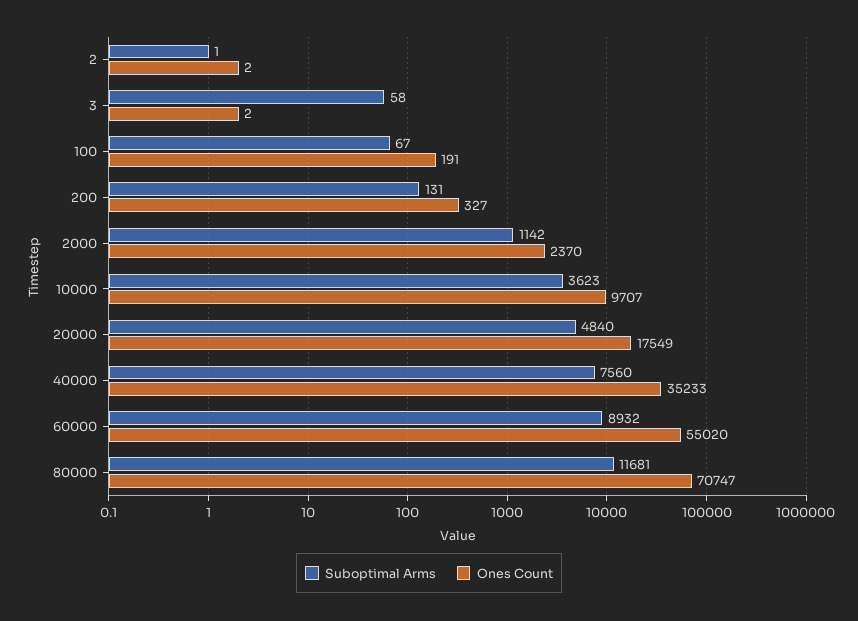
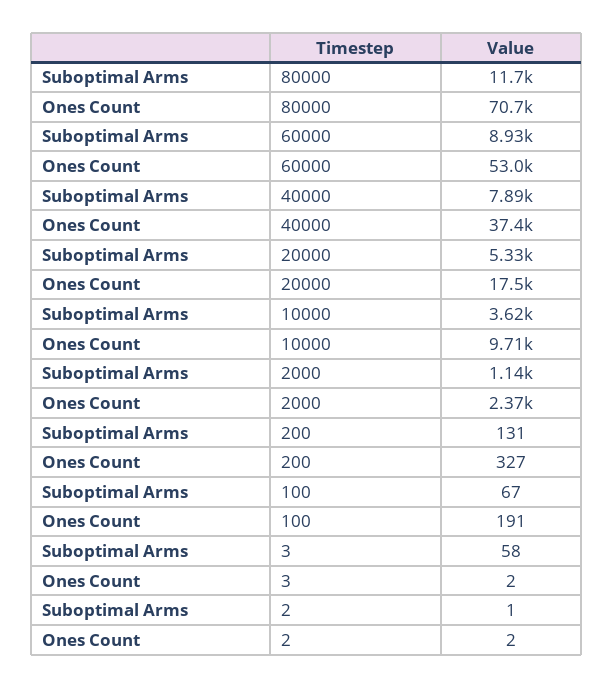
  {
    "Suboptimal Arms": {
      "2": 1,
      "3": 58,
      "100": 67,
      "200": 131,
      "2000": 1142,
      "10000": 3623,
-     "20000": 4840,
+     "20000": 5330,
-     "40000": 7560,
+     "40000": 7890,
      "60000": 8932,
      "80000": 11681
    },
    "Ones Count": {
      "2": 2,
      "3": 2,
      "100": 191,
      "200": 327,
      "2000": 2370,
      "10000": 9707,
      "20000": 17549,
-     "40000": 35233,
+     "40000": 37400,
-     "60000": 55020,
+     "60000": 53000,
      "80000": 70747
    }
  }

